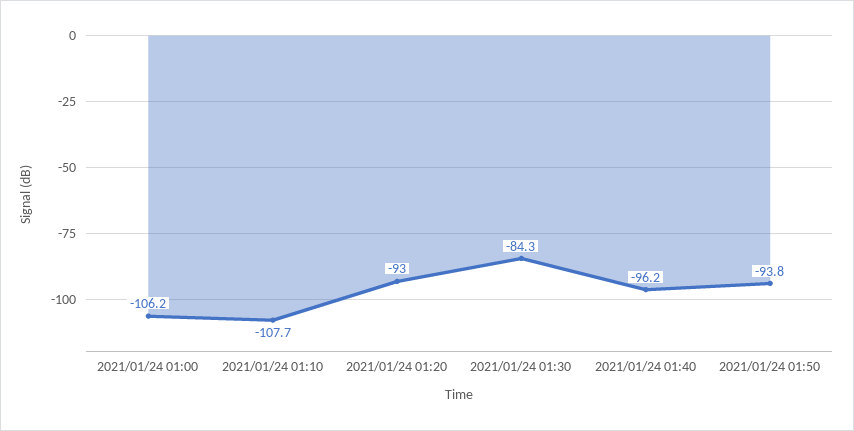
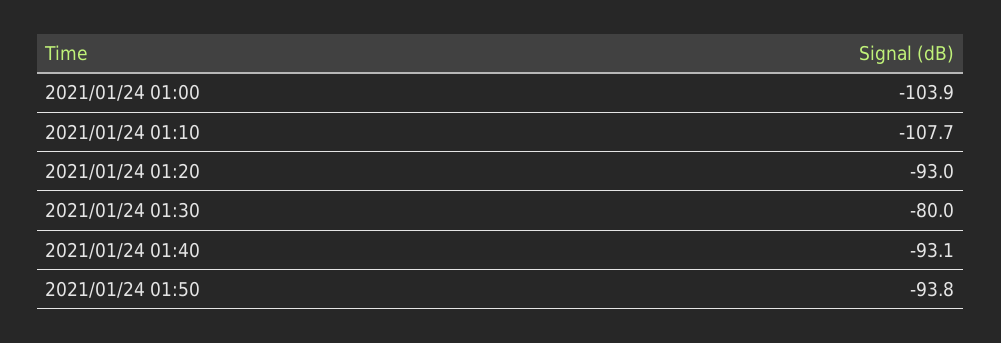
  {
-   "2021/01/24 01:00": -106.2,
+   "2021/01/24 01:00": -103.9,
    "2021/01/24 01:10": -107.7,
    "2021/01/24 01:20": -93,
-   "2021/01/24 01:30": -84.3,
+   "2021/01/24 01:30": -80,
-   "2021/01/24 01:40": -96.2,
+   "2021/01/24 01:40": -93.1,
    "2021/01/24 01:50": -93.8
  }

